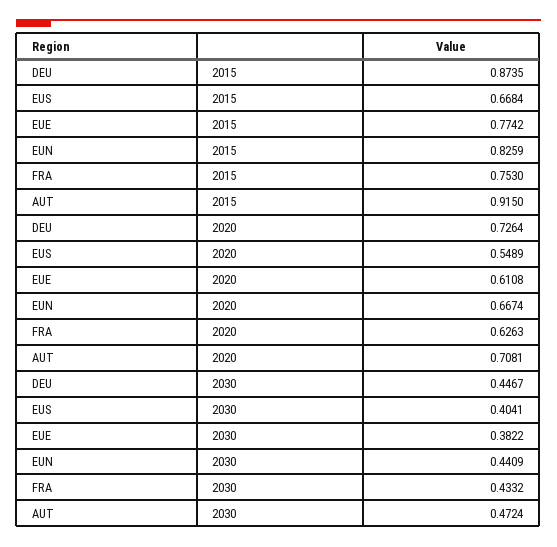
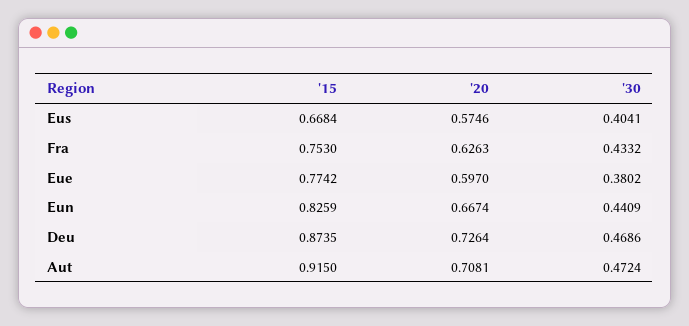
  {
    "DEU": {
      "2015": 0.8735,
      "2020": 0.7264,
-     "2030": 0.4467
+     "2030": 0.4686
    },
    "EUS": {
      "2015": 0.6684,
-     "2020": 0.5489,
+     "2020": 0.5746,
      "2030": 0.4041
    },
    "EUE": {
      "2015": 0.7742,
-     "2020": 0.6108,
+     "2020": 0.597,
-     "2030": 0.3822
+     "2030": 0.3802
    },
    "EUN": {
      "2015": 0.8259,
      "2020": 0.6674,
      "2030": 0.4409
    },
    "FRA": {
      "2015": 0.753,
      "2020": 0.6263,
      "2030": 0.4332
    },
    "AUT": {
      "2015": 0.915,
      "2020": 0.7081,
      "2030": 0.4724
    }
  }

